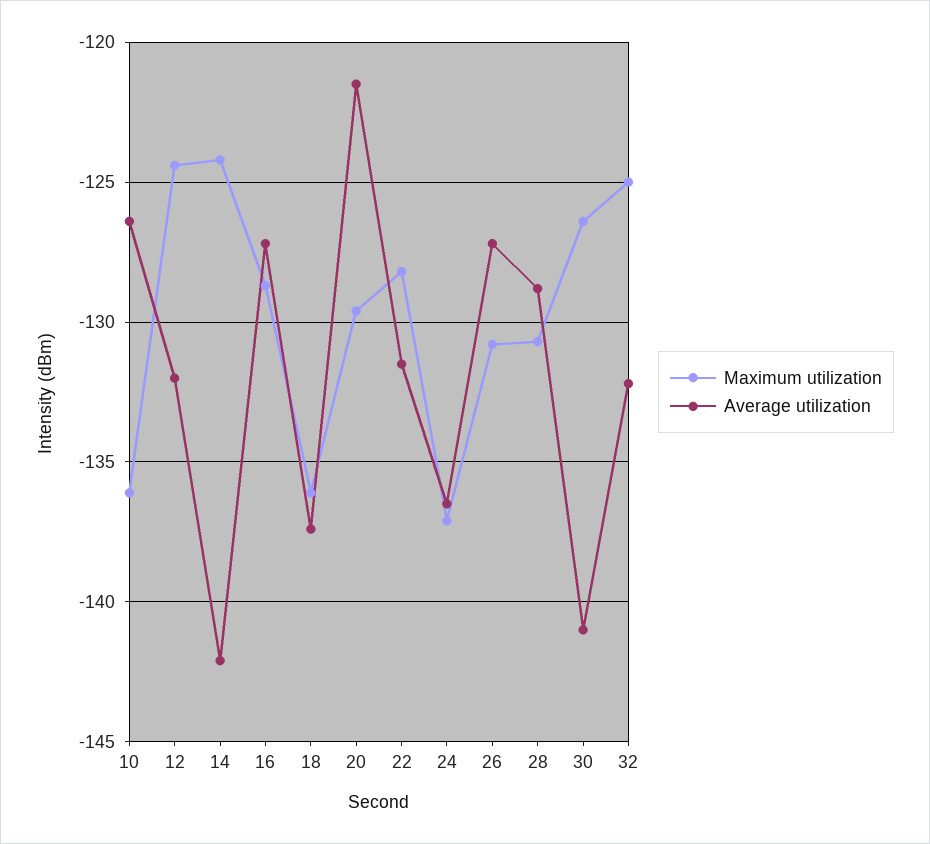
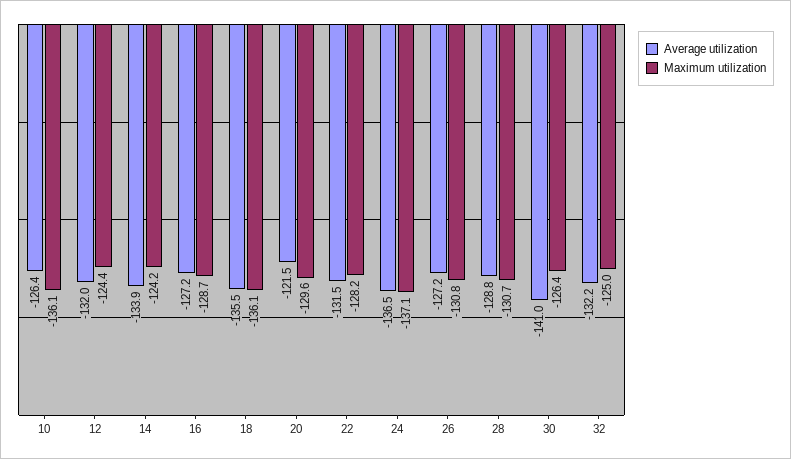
  {
    "Maximum utilization": {
      "10": -136.1,
      "12": -124.4,
      "14": -124.2,
      "16": -128.7,
      "18": -136.1,
      "20": -129.6,
      "22": -128.2,
      "24": -137.1,
      "26": -130.8,
      "28": -130.7,
      "30": -126.4,
      "32": -125
    },
    "Average utilization": {
      "10": -126.4,
      "12": -132,
-     "14": -142,
+     "14": -133.9,
      "16": -127.2,
-     "18": -137.5,
+     "18": -135.5,
      "20": -121.5,
      "22": -131.5,
      "24": -136.5,
      "26": -127.2,
      "28": -128.8,
      "30": -141,
      "32": -132.2
    }
  }

